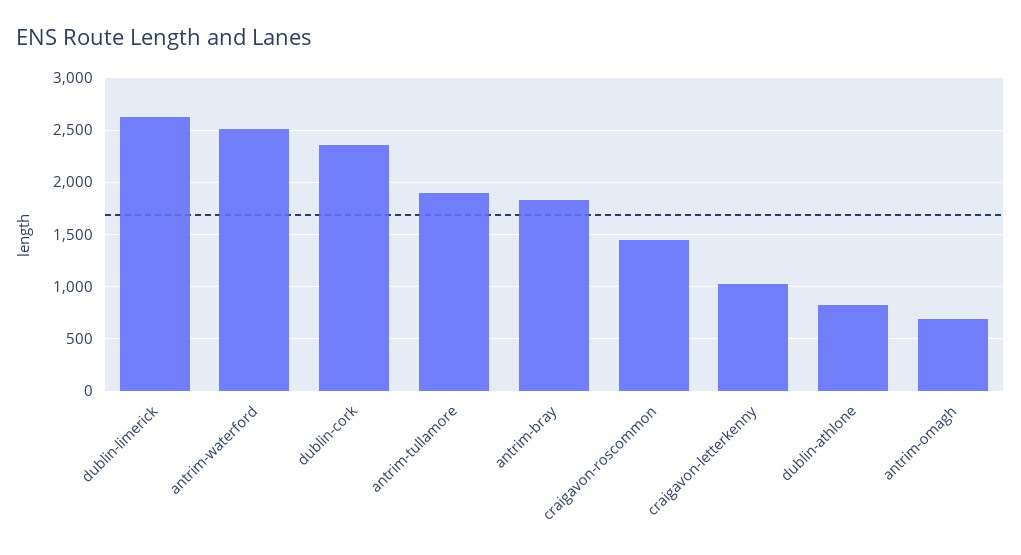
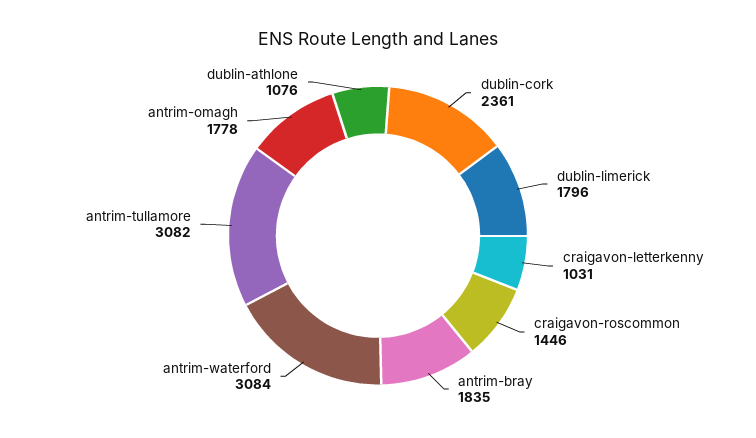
  {
-   "dublin-limerick": 2600,
+   "dublin-limerick": 1796,
-   "antrim-waterford": 2500,
+   "antrim-waterford": 3084,
    "dublin-cork": 2361,
-   "antrim-tullamore": 1900,
+   "antrim-tullamore": 3082,
    "antrim-bray": 1835,
    "craigavon-roscommon": 1446,
    "craigavon-letterkenny": 1031,
-   "dublin-athlone": 800,
+   "dublin-athlone": 1076,
-   "antrim-omagh": 700
+   "antrim-omagh": 1778
  }

